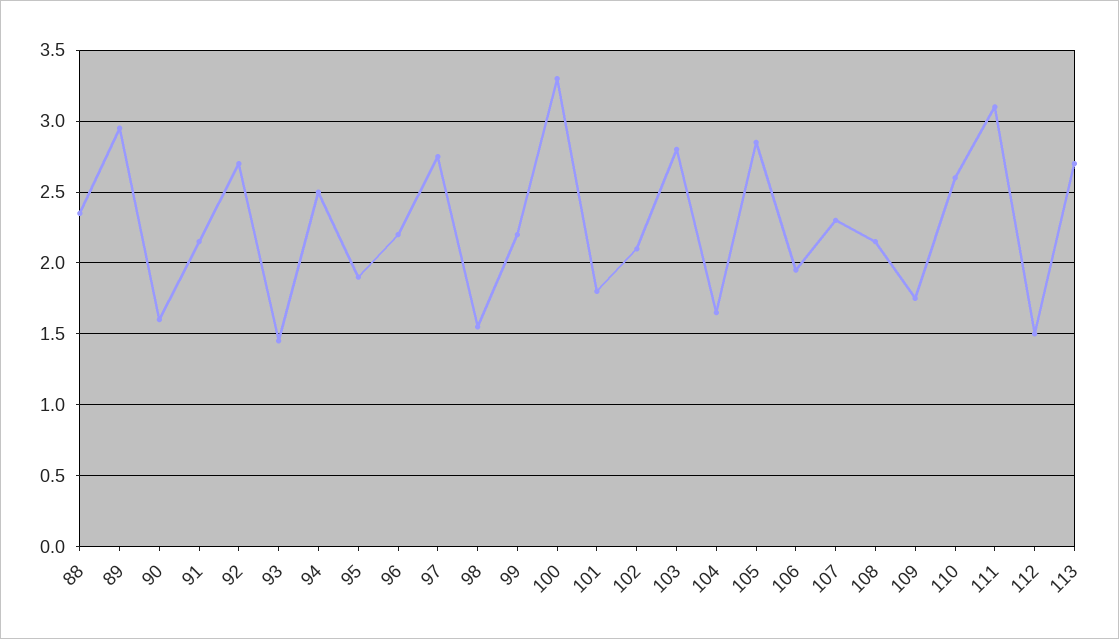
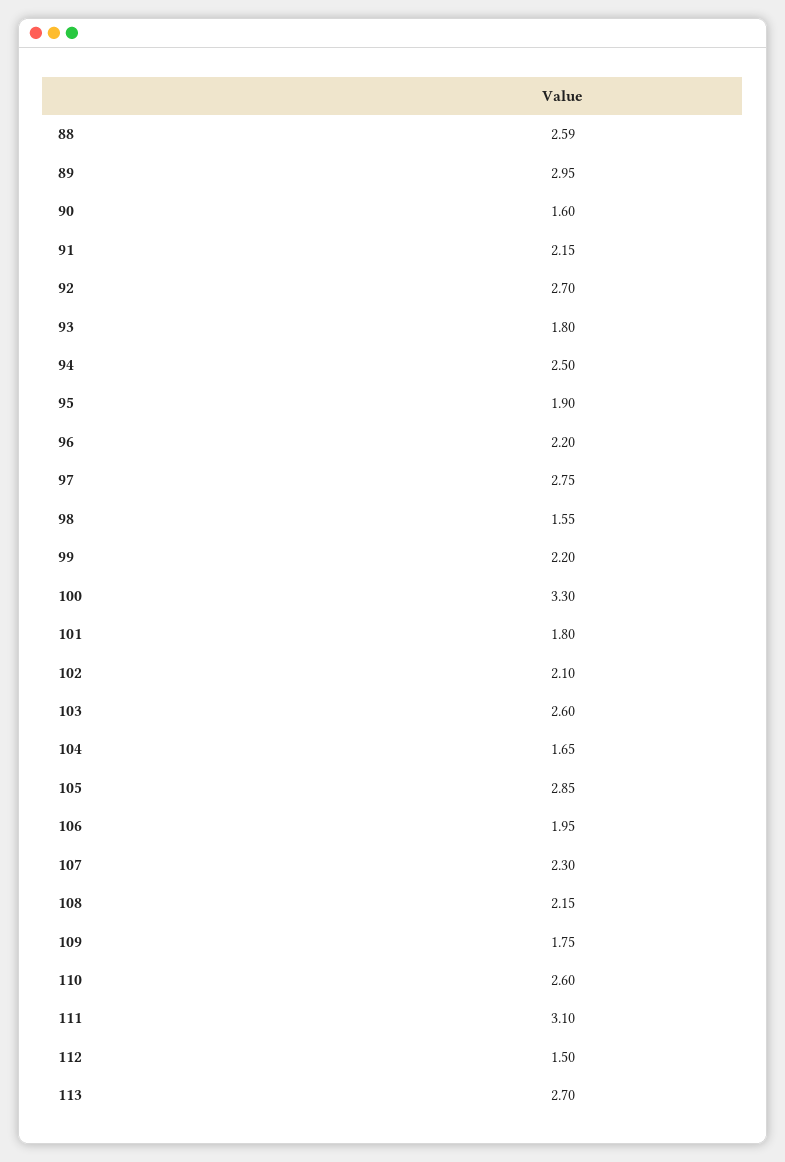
  {
-   "88": 2.35,
+   "88": 2.59,
    "89": 2.95,
    "90": 1.6,
    "91": 2.15,
    "92": 2.7,
-   "93": 1.45,
+   "93": 1.8,
    "94": 2.5,
    "95": 1.9,
    "96": 2.2,
    "97": 2.75,
    "98": 1.55,
    "99": 2.2,
    "100": 3.3,
    "101": 1.8,
    "102": 2.1,
-   "103": 2.8,
+   "103": 2.6,
    "104": 1.65,
    "105": 2.85,
    "106": 1.95,
    "107": 2.3,
    "108": 2.15,
    "109": 1.75,
    "110": 2.6,
    "111": 3.1,
    "112": 1.5,
    "113": 2.7
  }

